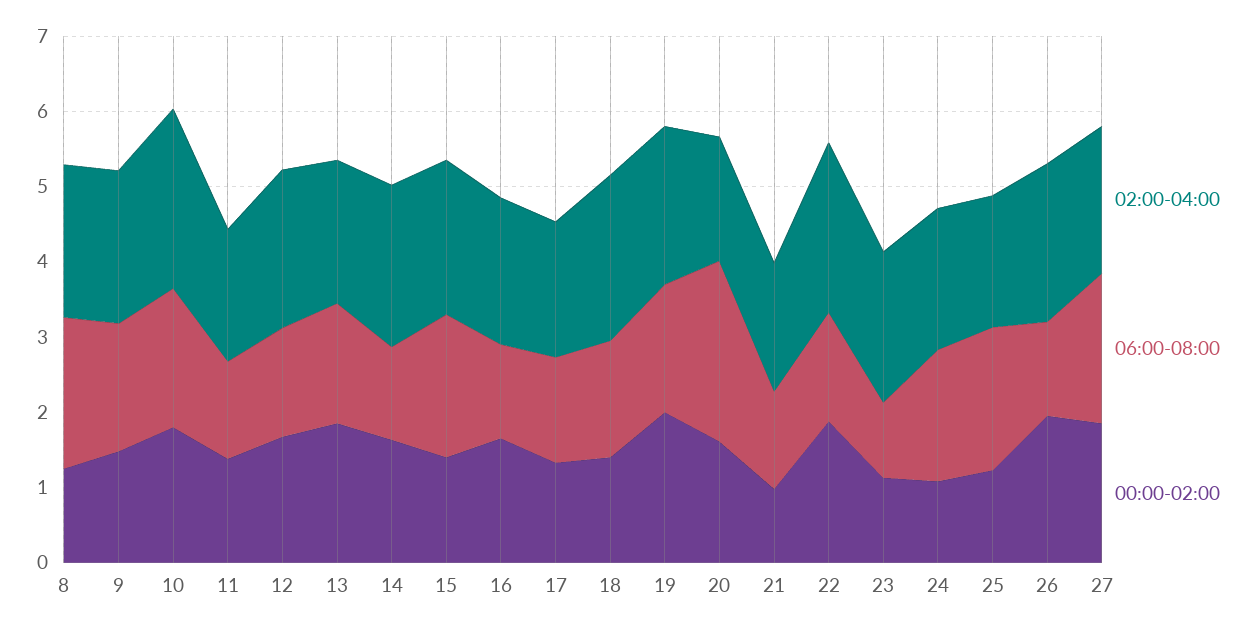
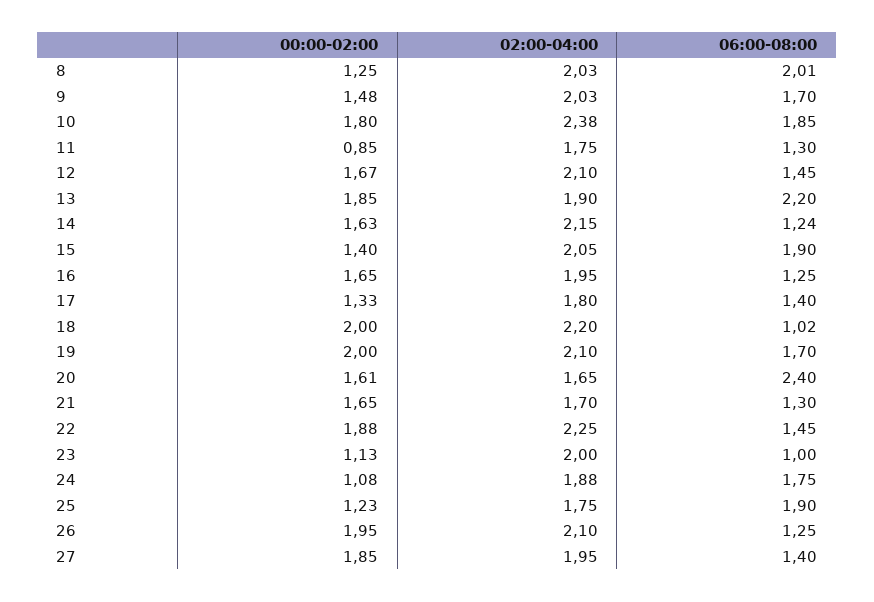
  {
    "02:00-04:00": {
      "8": 2.03,
      "9": 2.03,
      "10": 2.38,
      "11": 1.75,
      "12": 2.1,
      "13": 1.9,
      "14": 2.15,
      "15": 2.05,
      "16": 1.95,
      "17": 1.8,
      "18": 2.2,
      "19": 2.1,
      "20": 1.65,
      "21": 1.7,
      "22": 2.25,
      "23": 2,
      "24": 1.88,
      "25": 1.75,
      "26": 2.1,
      "27": 1.95
    },
    "06:00-08:00": {
      "8": 2.01,
      "9": 1.7,
      "10": 1.85,
      "11": 1.3,
      "12": 1.45,
-     "13": 1.6,
+     "13": 2.2,
      "14": 1.24,
      "15": 1.9,
      "16": 1.25,
      "17": 1.4,
-     "18": 1.6,
+     "18": 1.02,
      "19": 1.7,
      "20": 2.4,
      "21": 1.3,
      "22": 1.45,
      "23": 1,
      "24": 1.75,
      "25": 1.9,
      "26": 1.25,
-     "27": 2
+     "27": 1.4
    },
    "00:00-02:00": {
      "8": 1.25,
      "9": 1.48,
      "10": 1.8,
-     "11": 1.4,
+     "11": 0.85,
      "12": 1.67,
      "13": 1.85,
      "14": 1.63,
      "15": 1.4,
      "16": 1.65,
      "17": 1.33,
-     "18": 1.4,
+     "18": 2,
      "19": 2,
      "20": 1.61,
-     "21": 1,
+     "21": 1.65,
      "22": 1.88,
      "23": 1.13,
      "24": 1.08,
      "25": 1.23,
      "26": 1.95,
      "27": 1.85
    }
  }

